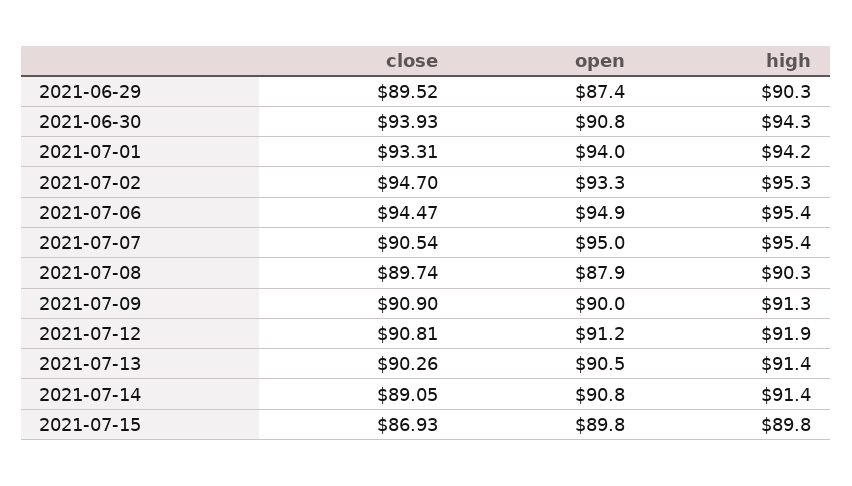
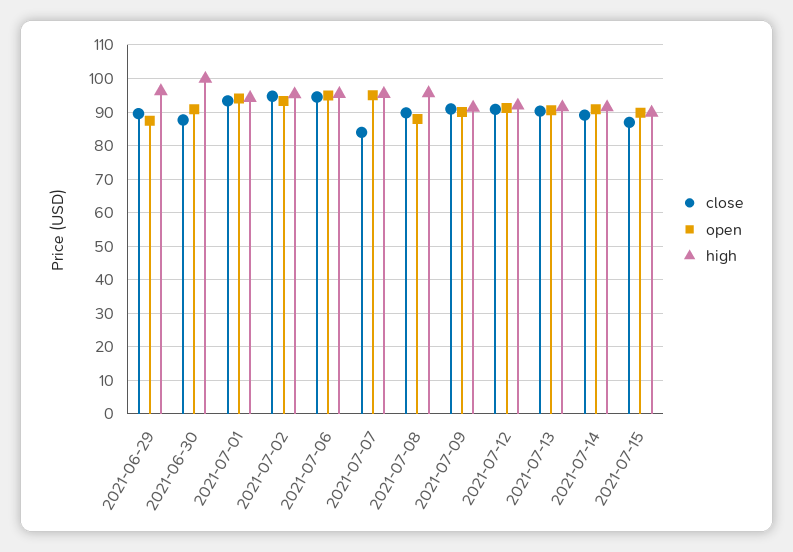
  {
    "close": {
      "2021-06-29": 89.52,
-     "2021-06-30": 93.93,
+     "2021-06-30": 88,
      "2021-07-01": 93.31,
      "2021-07-02": 94.7,
      "2021-07-06": 94.47,
-     "2021-07-07": 90.54,
+     "2021-07-07": 84,
      "2021-07-08": 89.74,
      "2021-07-09": 90.9,
      "2021-07-12": 90.81,
      "2021-07-13": 90.26,
      "2021-07-14": 89.05,
      "2021-07-15": 86.93
    },
    "open": {
      "2021-06-29": 87.4,
      "2021-06-30": 90.8,
      "2021-07-01": 94,
      "2021-07-02": 93.3,
      "2021-07-06": 94.9,
      "2021-07-07": 95,
      "2021-07-08": 87.9,
      "2021-07-09": 90,
      "2021-07-12": 91.2,
      "2021-07-13": 90.5,
      "2021-07-14": 90.8,
      "2021-07-15": 89.8
    },
    "high": {
-     "2021-06-29": 90.3,
+     "2021-06-29": 96,
-     "2021-06-30": 94.3,
+     "2021-06-30": 100,
      "2021-07-01": 94.2,
      "2021-07-02": 95.3,
      "2021-07-06": 95.4,
      "2021-07-07": 95.4,
-     "2021-07-08": 90.3,
+     "2021-07-08": 96,
      "2021-07-09": 91.3,
      "2021-07-12": 91.9,
      "2021-07-13": 91.4,
      "2021-07-14": 91.4,
      "2021-07-15": 89.8
    }
  }

